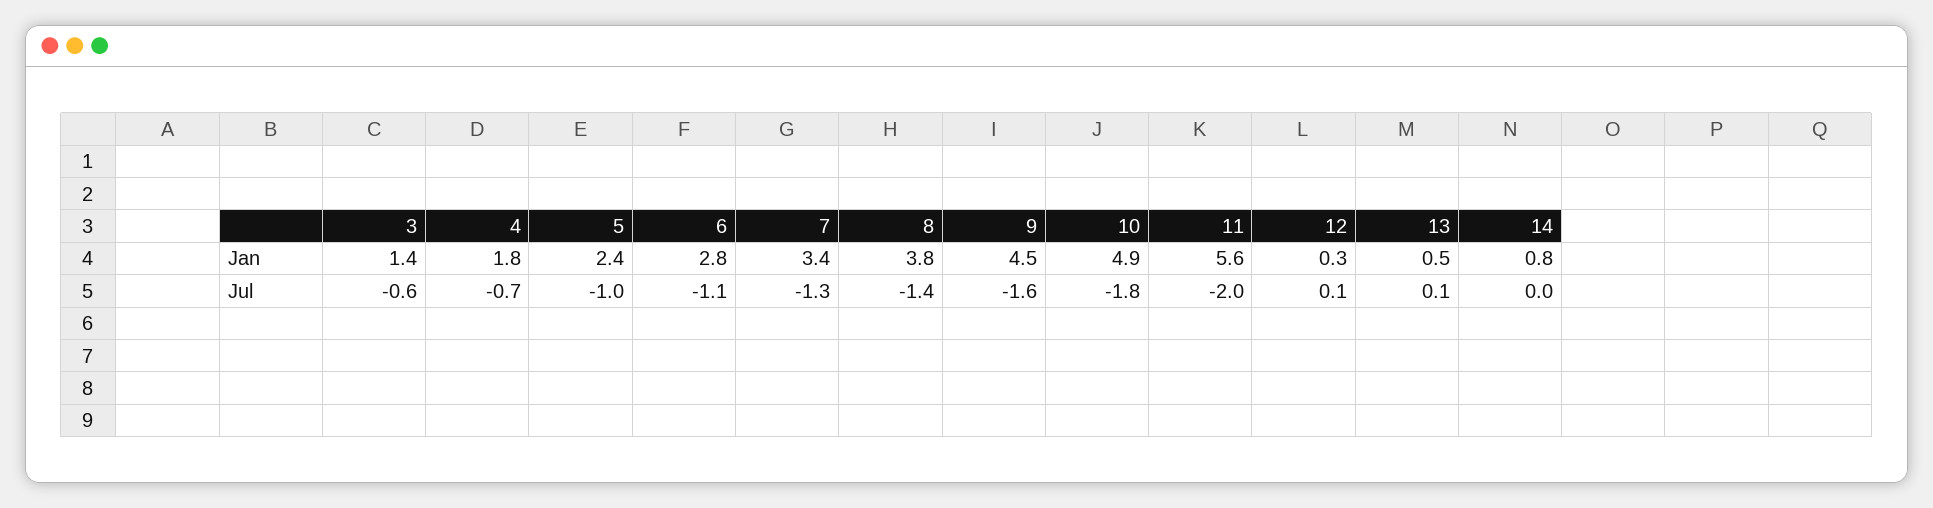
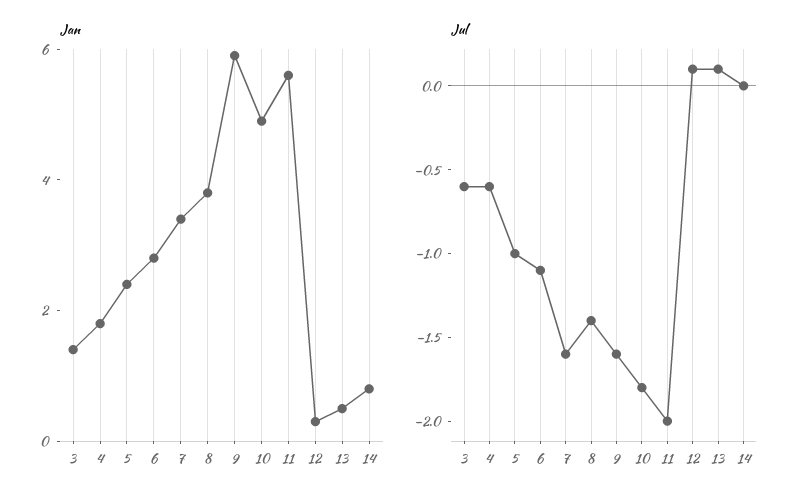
  {
    "Jan": {
      "3": 1.4,
      "4": 1.8,
      "5": 2.4,
      "6": 2.8,
      "7": 3.4,
      "8": 3.8,
-     "9": 4.5,
+     "9": 6,
      "10": 4.9,
      "11": 5.6,
      "12": 0.3,
      "13": 0.5,
      "14": 0.8
    },
    "Jul": {
      "3": -0.6,
-     "4": -0.7,
+     "4": -0.6,
      "5": -1,
      "6": -1.1,
-     "7": -1.3,
+     "7": -1.6,
      "8": -1.4,
      "9": -1.6,
      "10": -1.8,
      "11": -2,
      "12": 0.1,
      "13": 0.1,
      "14": 0
    }
  }

